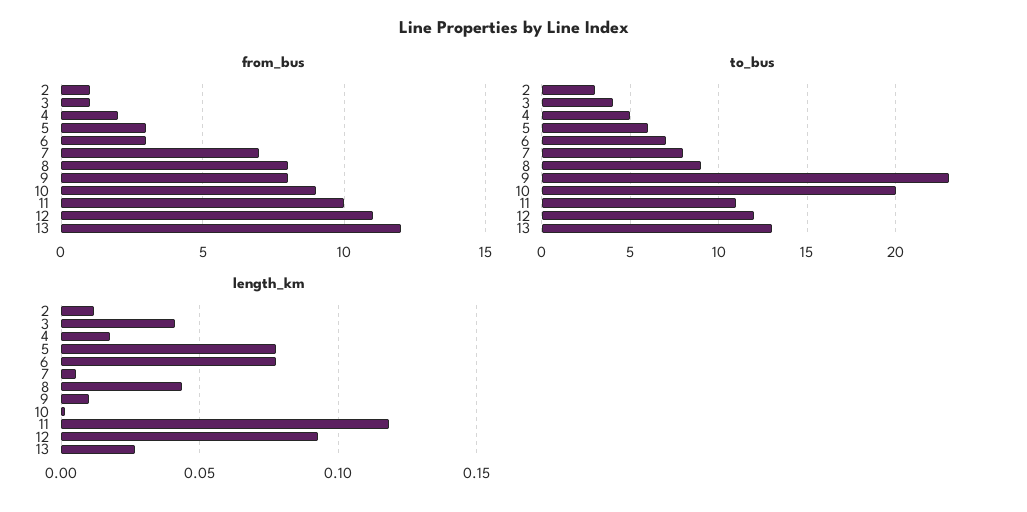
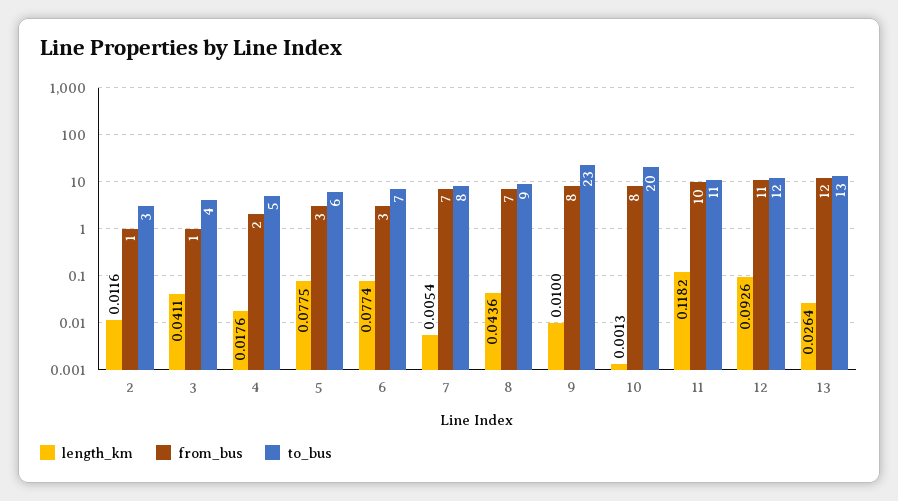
  {
    "from_bus": {
      "2": 1,
      "3": 1,
      "4": 2,
      "5": 3,
      "6": 3,
      "7": 7,
-     "8": 8,
+     "8": 7,
      "9": 8,
-     "10": 9,
+     "10": 8,
      "11": 10,
      "12": 11,
      "13": 12
    },
    "to_bus": {
      "2": 3,
      "3": 4,
      "4": 5,
      "5": 6,
      "6": 7,
      "7": 8,
      "8": 9,
      "9": 23,
      "10": 20,
      "11": 11,
      "12": 12,
      "13": 13
    },
    "length_km": {
      "2": 0.0116,
      "3": 0.0411,
      "4": 0.0176,
      "5": 0.0775,
      "6": 0.0774,
      "7": 0.0054,
      "8": 0.0436,
      "9": 0.01,
      "10": 0.0013,
      "11": 0.1182,
      "12": 0.0926,
      "13": 0.0264
    }
  }

